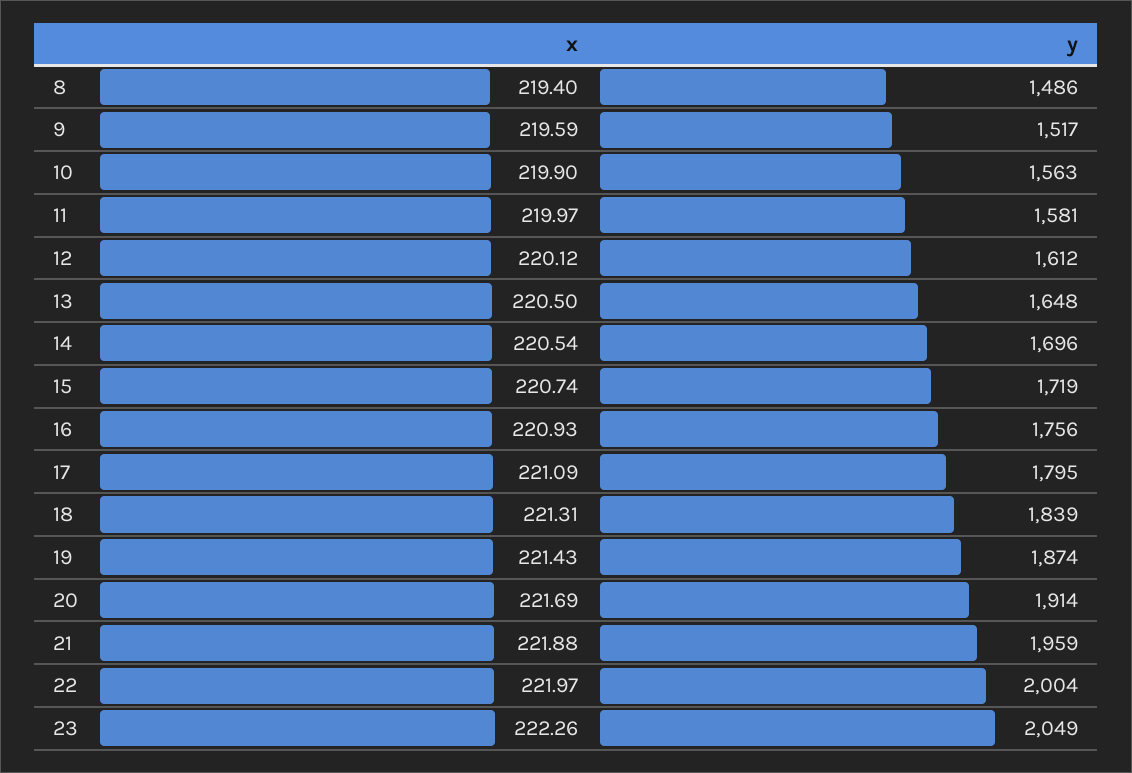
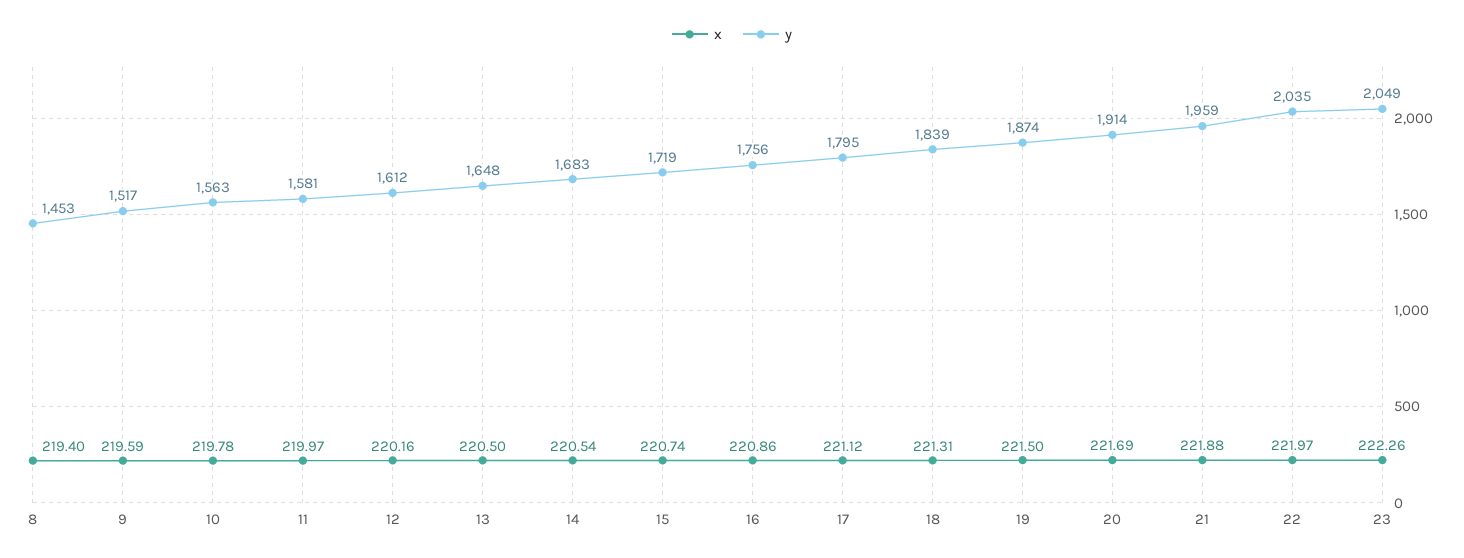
  {
    "x": {
      "8": 219.4,
      "9": 219.59,
-     "10": 219.9,
+     "10": 219.78,
      "11": 219.97,
-     "12": 220.12,
+     "12": 220.16,
      "13": 220.5,
      "14": 220.54,
      "15": 220.74,
-     "16": 220.93,
+     "16": 220.86,
-     "17": 221.09,
+     "17": 221.12,
      "18": 221.31,
-     "19": 221.43,
+     "19": 221.5,
      "20": 221.69,
      "21": 221.88,
      "22": 221.97,
      "23": 222.26
    },
    "y": {
-     "8": 1486,
+     "8": 1453,
      "9": 1517,
      "10": 1563,
      "11": 1581,
      "12": 1612,
      "13": 1648,
-     "14": 1696,
+     "14": 1683,
      "15": 1719,
      "16": 1756,
      "17": 1795,
      "18": 1839,
      "19": 1874,
      "20": 1914,
      "21": 1959,
-     "22": 2004,
+     "22": 2035,
      "23": 2049
    }
  }

